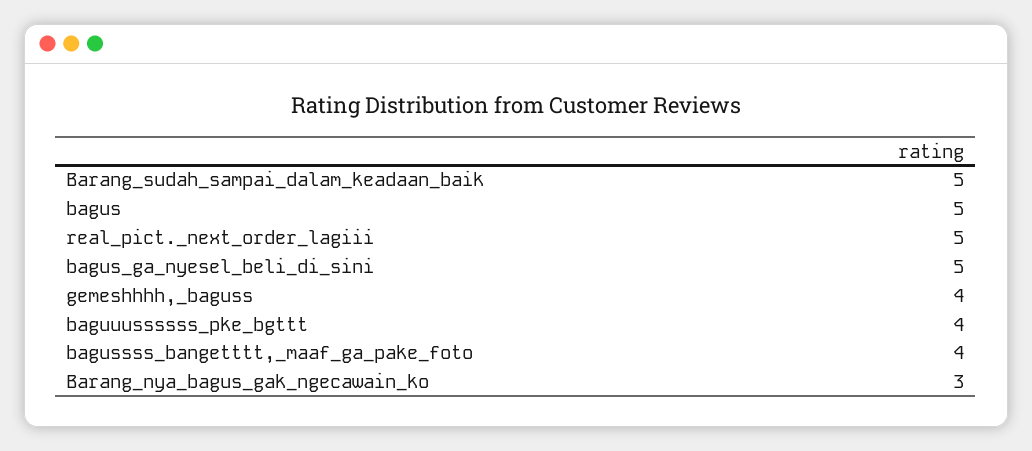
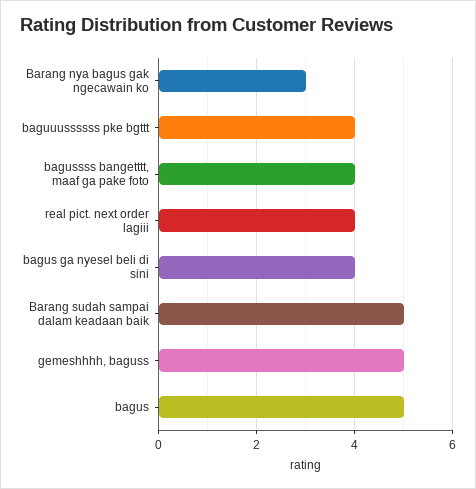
  {
    "Barang_sudah_sampai_dalam_keadaan_baik": 5,
    "bagus": 5,
-   "real_pict._next_order_lagiii": 5,
+   "real_pict._next_order_lagiii": 4,
-   "bagus_ga_nyesel_beli_di_sini": 5,
+   "bagus_ga_nyesel_beli_di_sini": 4,
-   "gemeshhhh,_baguss": 4,
+   "gemeshhhh,_baguss": 5,
    "baguuussssss_pke_bgttt": 4,
    "bagussss_bangetttt,_maaf_ga_pake_foto": 4,
    "Barang_nya_bagus_gak_ngecawain_ko": 3
  }

